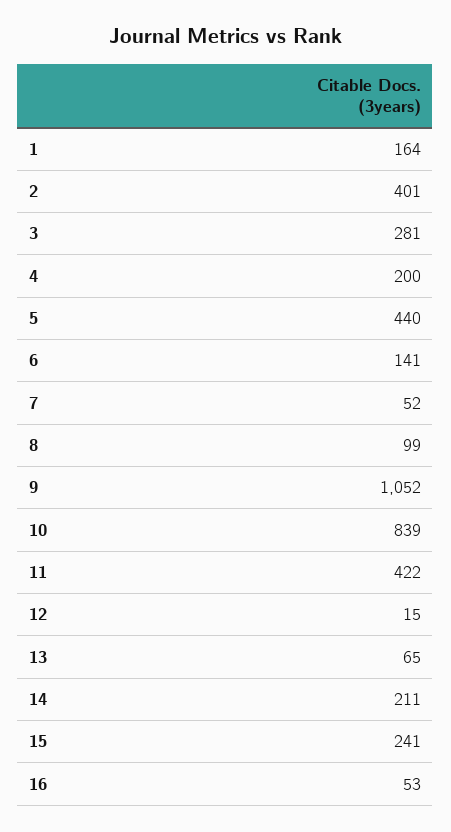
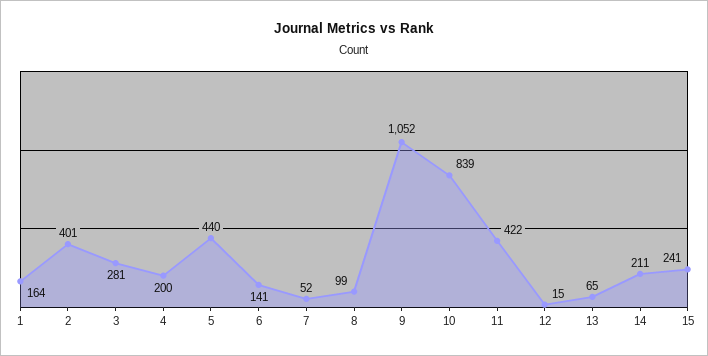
  {
    "1": 164,
    "2": 401,
    "3": 281,
    "4": 200,
    "5": 440,
    "6": 141,
    "7": 52,
    "8": 99,
    "9": 1052,
    "10": 839,
    "11": 422,
    "12": 15,
    "13": 65,
    "14": 211,
-   "15": 241,
+   "15": 241
-   "16": 53
  }

